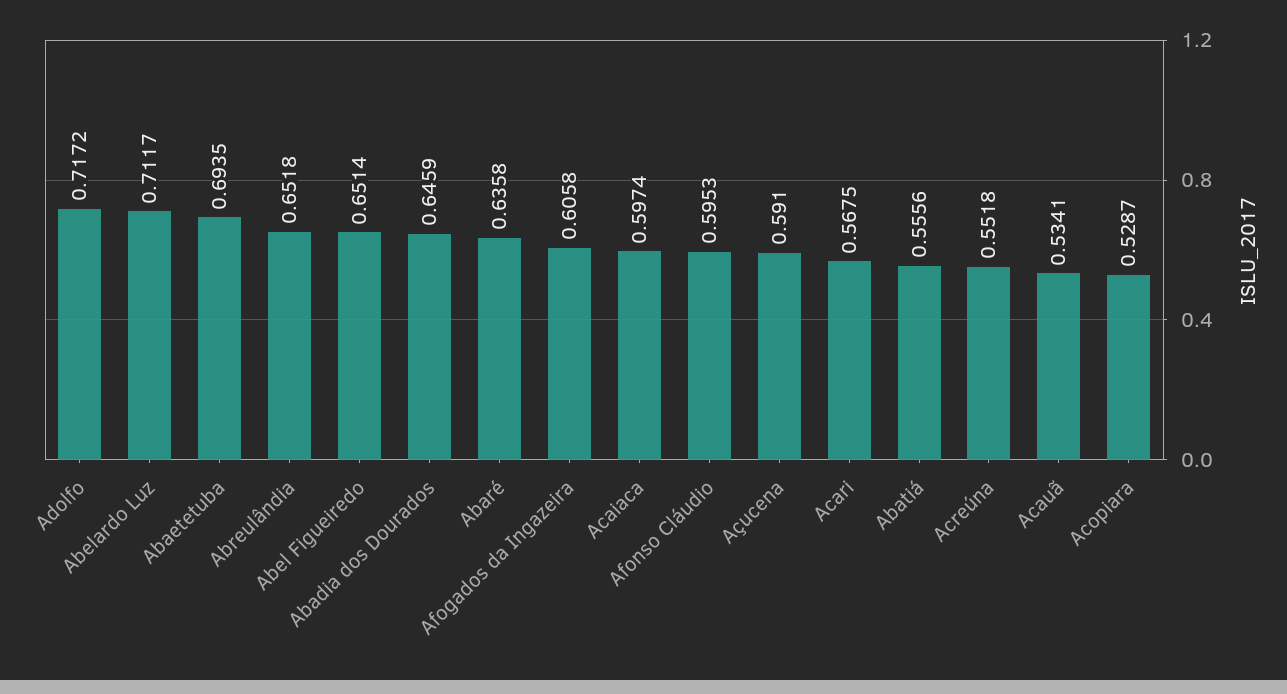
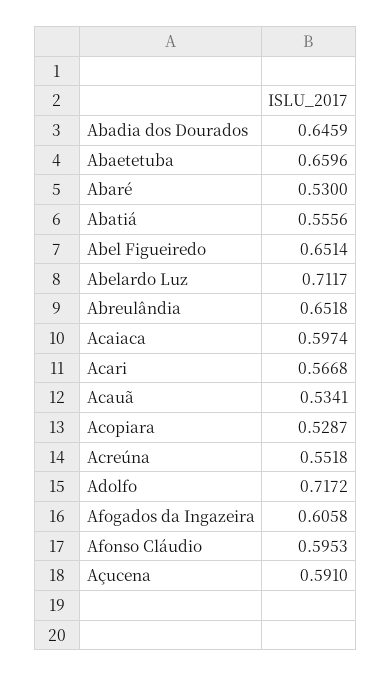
  {
    "Adolfo": 0.7172,
    "Abelardo Luz": 0.7117,
-   "Abaetetuba": 0.6935,
+   "Abaetetuba": 0.6596,
    "Abreulândia": 0.6518,
    "Abel Figueiredo": 0.6514,
    "Abadia dos Dourados": 0.6459,
-   "Abaré": 0.6358,
+   "Abaré": 0.53,
    "Afogados da Ingazeira": 0.6058,
    "Acaiaca": 0.5974,
    "Afonso Cláudio": 0.5953,
    "Açucena": 0.591,
-   "Acari": 0.5675,
+   "Acari": 0.5668,
    "Abatiá": 0.5556,
    "Acreúna": 0.5518,
    "Acauã": 0.5341,
    "Acopiara": 0.5287
  }

